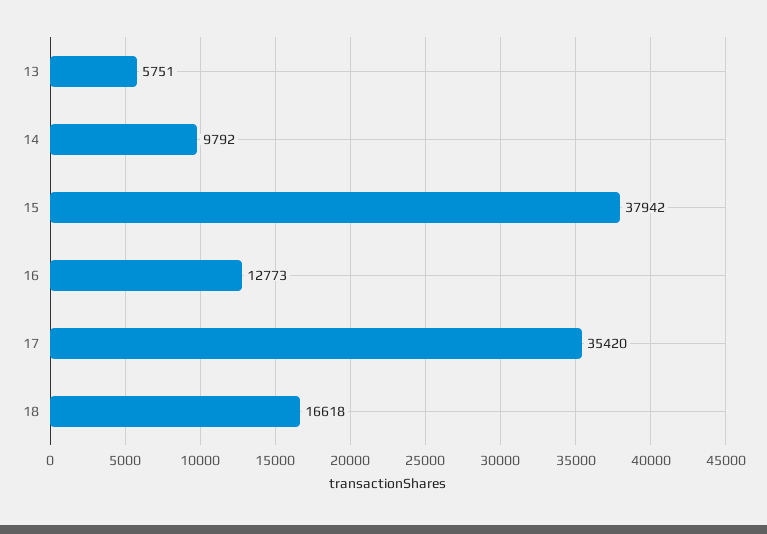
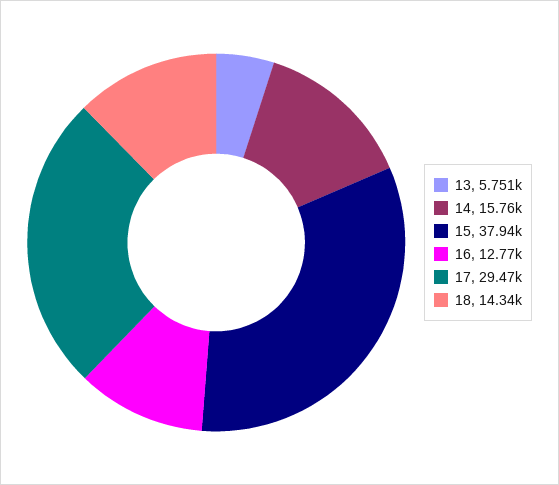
  {
    "13": 5751,
-   "14": 9792,
+   "14": 15760,
    "15": 37942,
    "16": 12773,
-   "17": 35420,
+   "17": 29470,
-   "18": 16618
+   "18": 14340
  }

